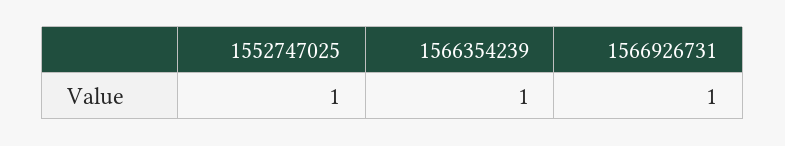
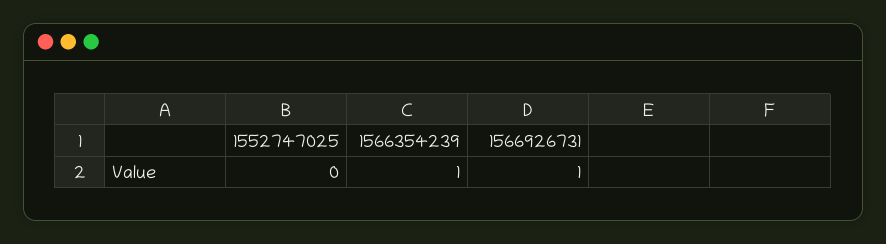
  {
-   "1552747025": 1,
+   "1552747025": 0,
    "1566354239": 1,
    "1566926731": 1
  }

